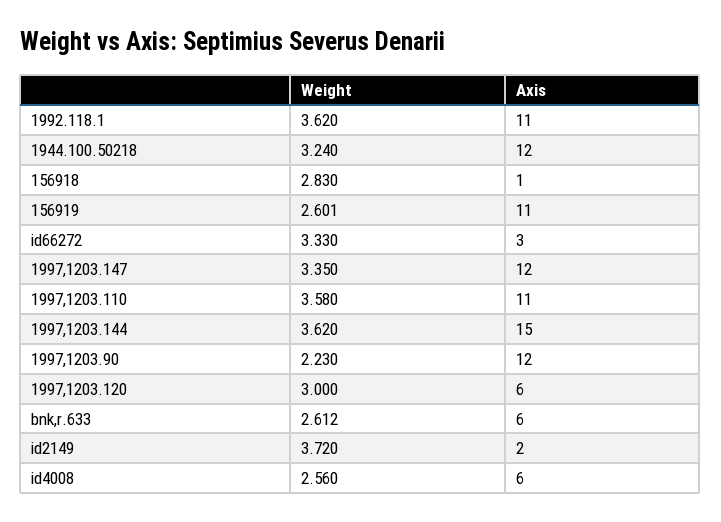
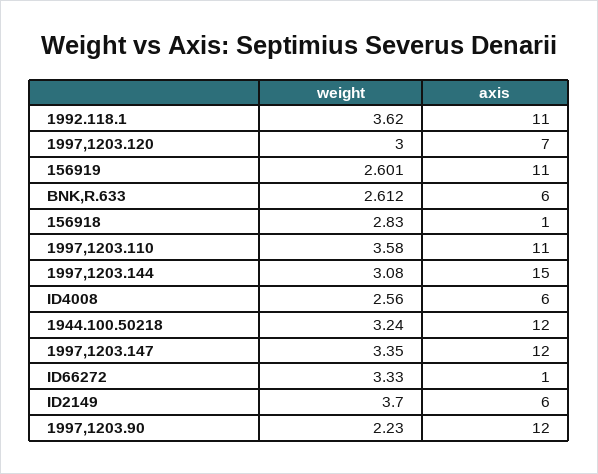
  {
    "Weight": {
      "1992.118.1": 3.62,
      "1944.100.50218": 3.24,
      "156918": 2.83,
      "156919": 2.601,
      "id66272": 3.33,
      "1997,1203.147": 3.35,
      "1997,1203.110": 3.58,
-     "1997,1203.144": 3.62,
+     "1997,1203.144": 3.08,
      "1997,1203.90": 2.23,
      "1997,1203.120": 3,
      "bnk,r.633": 2.612,
-     "id2149": 3.72,
+     "id2149": 3.7,
      "id4008": 2.56
    },
    "Axis": {
      "1992.118.1": 11,
      "1944.100.50218": 12,
      "156918": 1,
      "156919": 11,
-     "id66272": 3,
+     "id66272": 1,
      "1997,1203.147": 12,
      "1997,1203.110": 11,
      "1997,1203.144": 15,
      "1997,1203.90": 12,
-     "1997,1203.120": 6,
+     "1997,1203.120": 7,
      "bnk,r.633": 6,
-     "id2149": 2,
+     "id2149": 6,
      "id4008": 6
    }
  }

